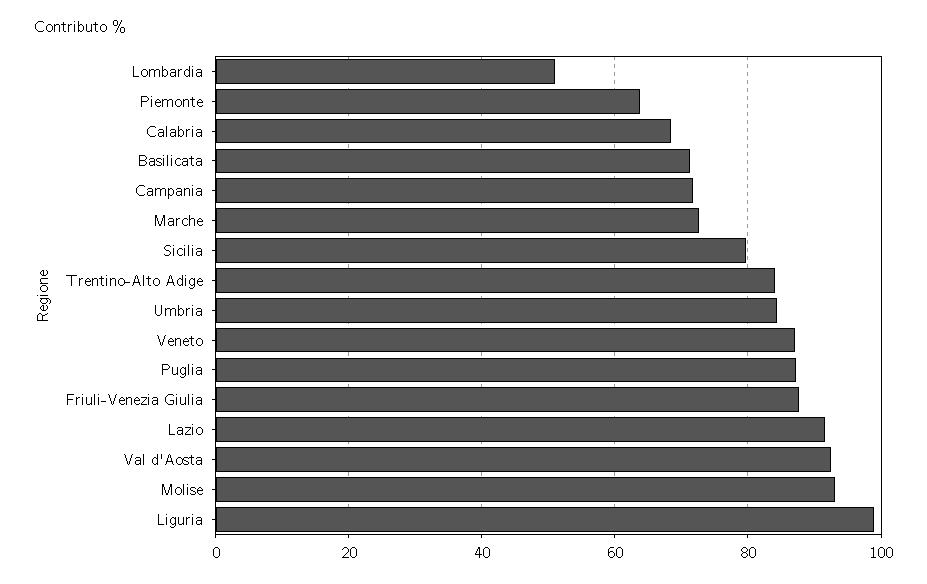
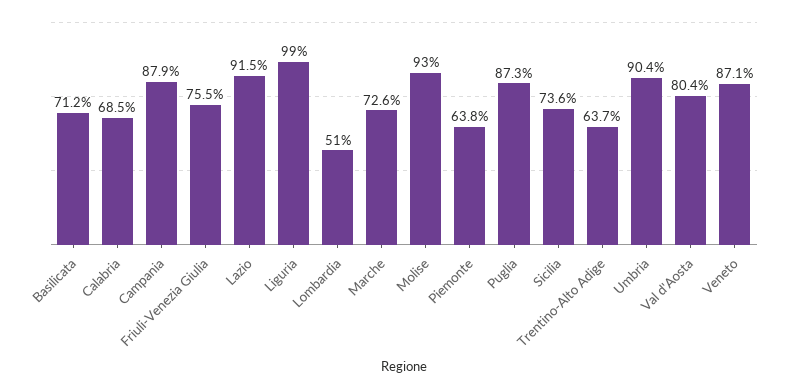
  {
    "Lombardia": 51,
    "Piemonte": 63.8,
    "Calabria": 68.5,
    "Basilicata": 71.2,
-   "Campania": 72,
+   "Campania": 87.9,
    "Marche": 72.6,
-   "Sicilia": 80,
+   "Sicilia": 73.6,
-   "Trentino-Alto Adige": 84,
+   "Trentino-Alto Adige": 63.7,
-   "Umbria": 84,
+   "Umbria": 90.4,
    "Veneto": 87.1,
    "Puglia": 87.3,
-   "Friuli-Venezia Giulia": 88,
+   "Friuli-Venezia Giulia": 75.5,
    "Lazio": 91.5,
-   "Val d'Aosta": 92,
+   "Val d'Aosta": 80.4,
    "Molise": 93,
    "Liguria": 99
  }

